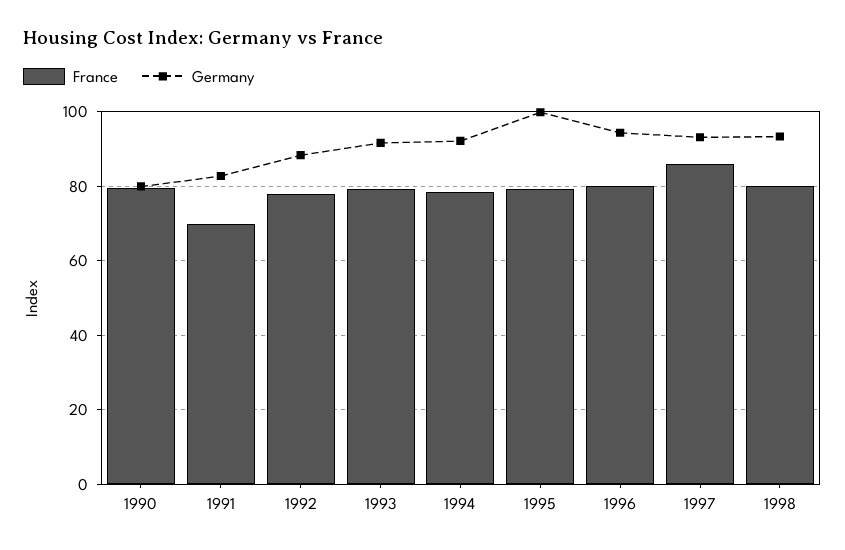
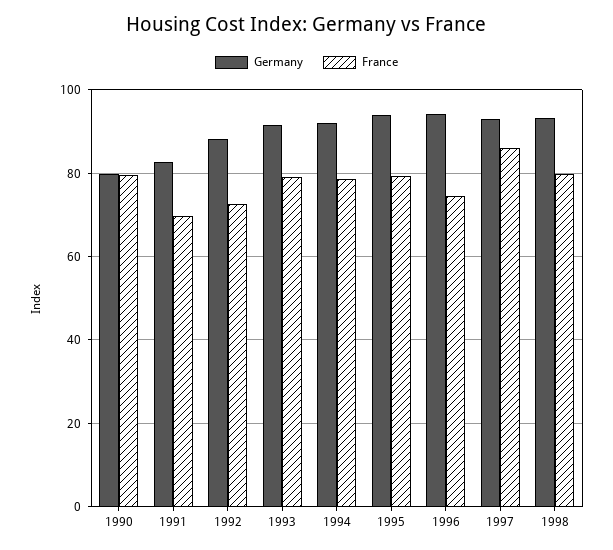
  {
    "France": {
      "1990": 80,
      "1991": 70,
-     "1992": 78,
+     "1992": 72,
      "1993": 80,
      "1994": 78,
      "1995": 80,
-     "1996": 80,
+     "1996": 74,
      "1997": 86,
      "1998": 80
    },
    "Germany": {
      "1990": 80,
      "1991": 82,
      "1992": 88,
      "1993": 92,
      "1994": 92,
-     "1995": 100,
+     "1995": 94,
      "1996": 94,
      "1997": 94,
      "1998": 94
    }
  }

